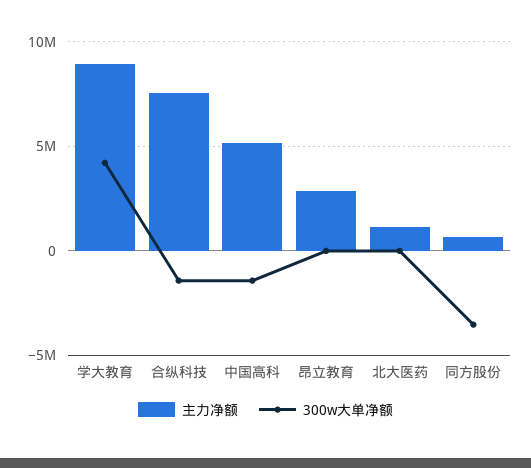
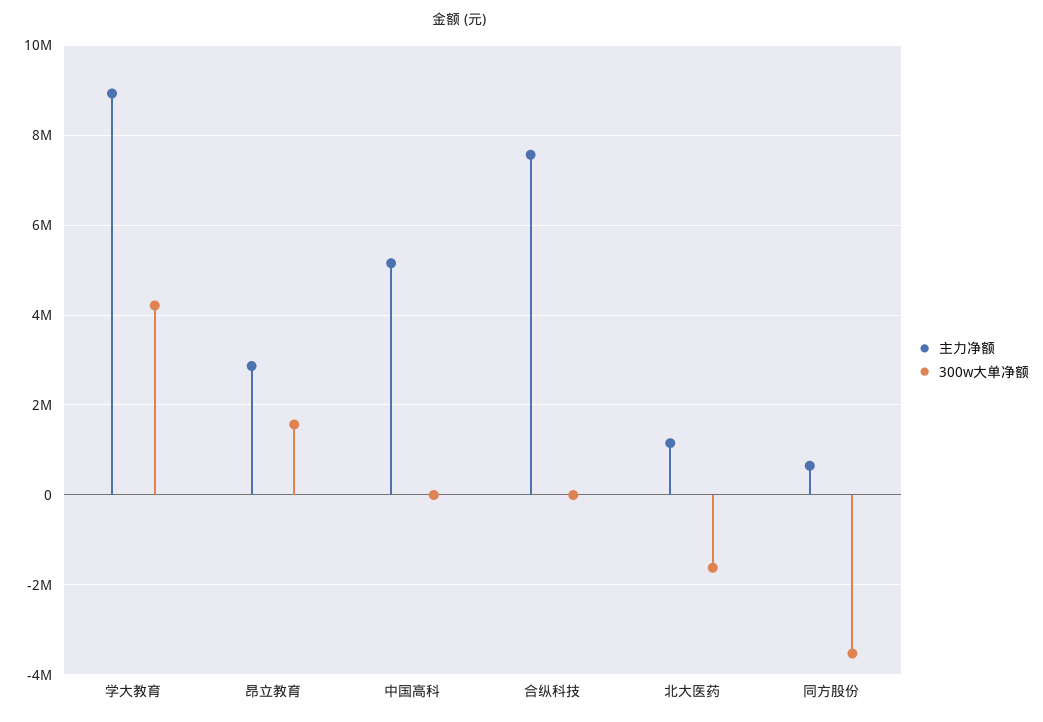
  {
    "主力净额": {
      "学大教育": 9000000,
      "合纵科技": 7600000,
      "中国高科": 5200000,
      "昂立教育": 2800000,
      "北大医药": 1200000,
      "同方股份": 600000
    },
    "300w大单净额": {
      "学大教育": 4200000,
-     "合纵科技": -1500000,
+     "合纵科技": 0,
-     "中国高科": -1500000,
+     "中国高科": 0,
-     "昂立教育": 0,
+     "昂立教育": 1600000,
-     "北大医药": 0,
+     "北大医药": -1600000,
      "同方股份": -3600000
    }
  }

